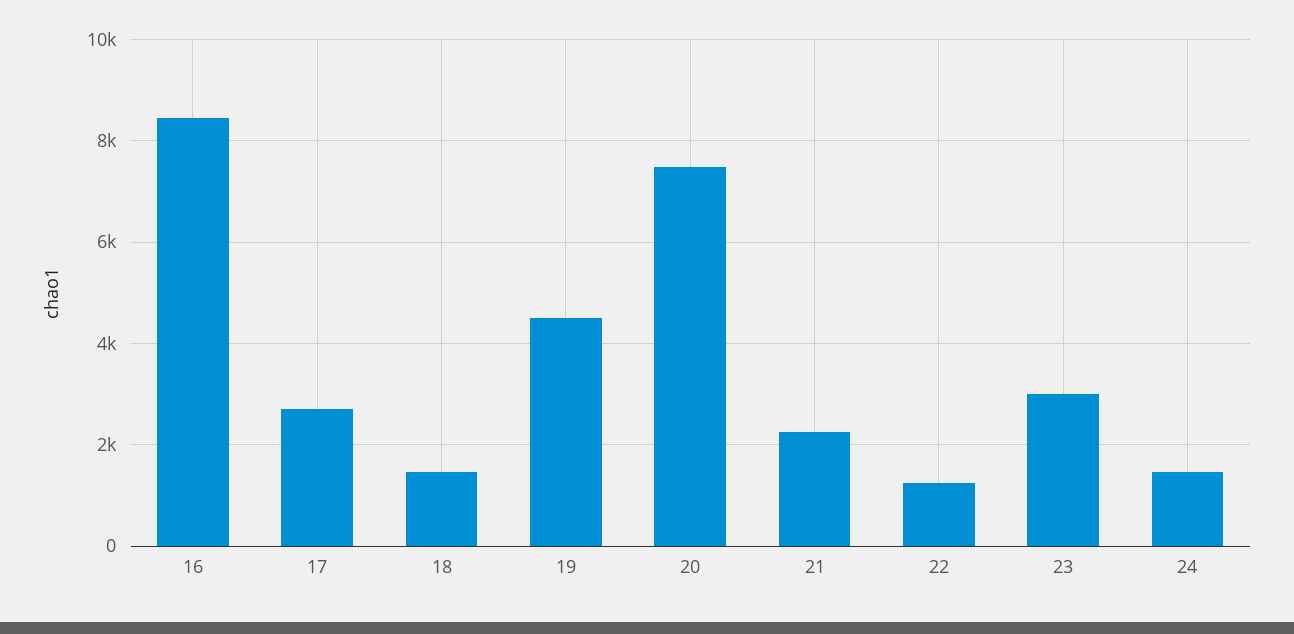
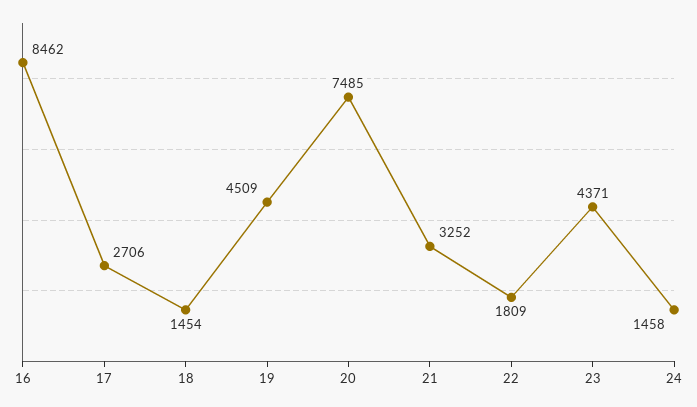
  {
    "16": 8462,
    "17": 2706,
    "18": 1454,
    "19": 4509,
    "20": 7485,
-   "21": 2200,
+   "21": 3252,
-   "22": 1200,
+   "22": 1809,
-   "23": 3000,
+   "23": 4371,
    "24": 1458
  }

